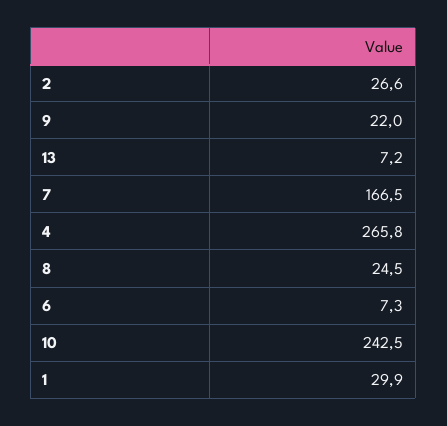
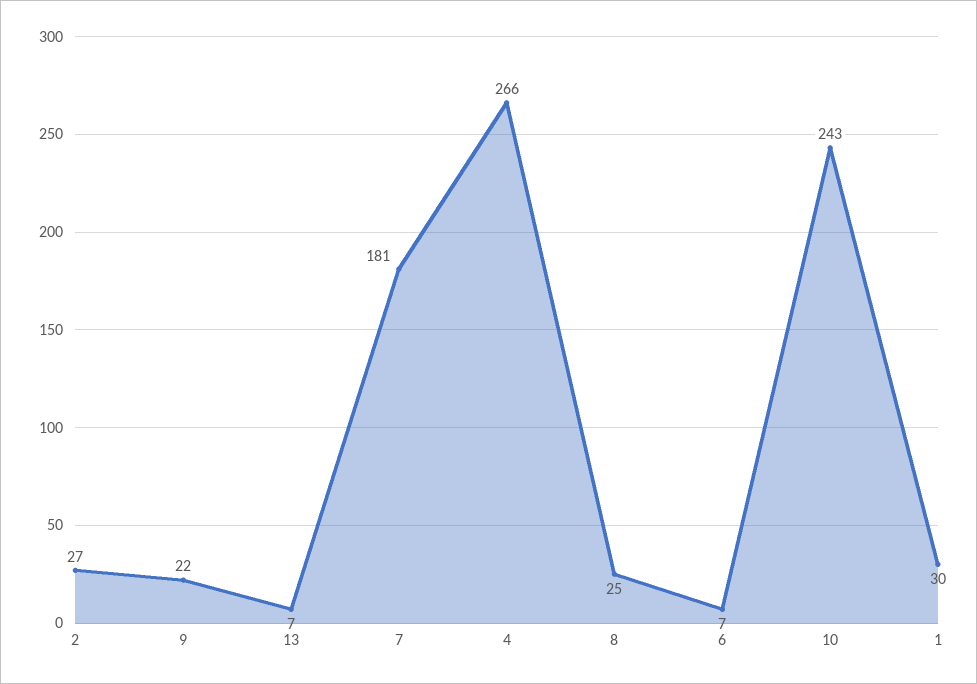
  {
    "2": 26.6,
    "9": 22,
    "13": 7.2,
-   "7": 166.5,
+   "7": 181,
    "4": 265.8,
    "8": 24.5,
    "6": 7.3,
    "10": 242.5,
    "1": 29.9
  }

